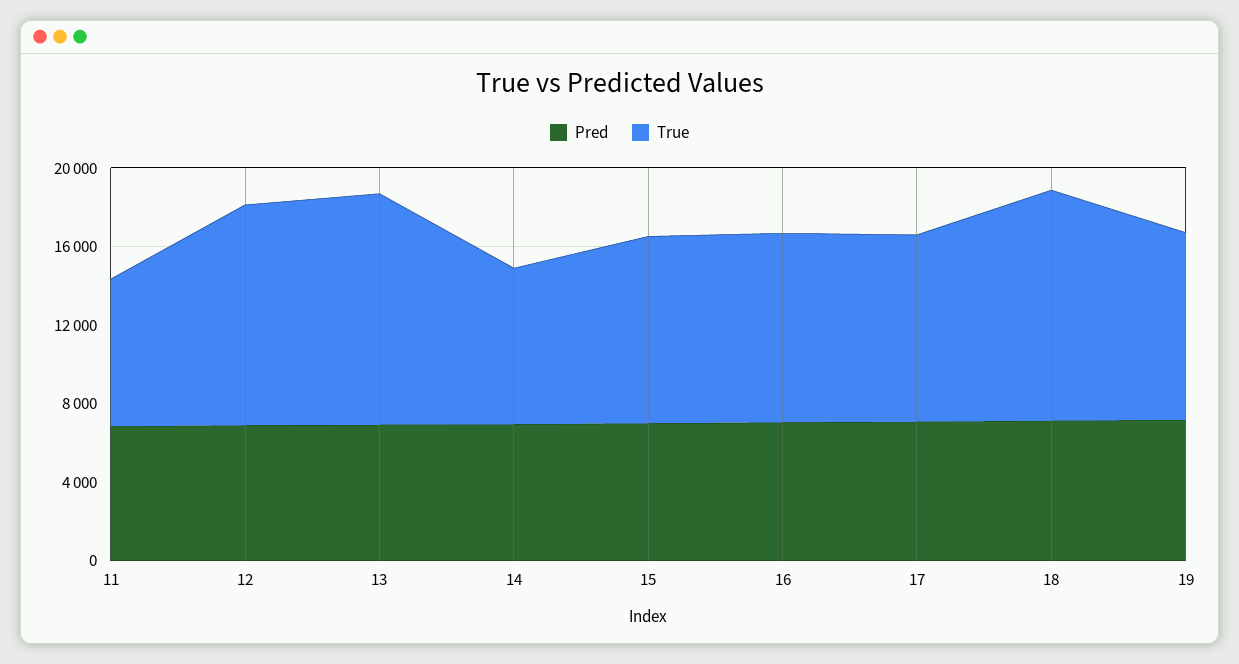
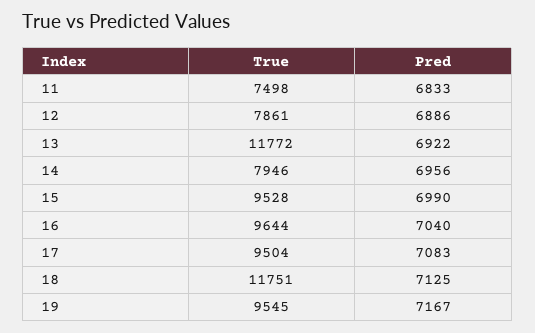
  {
    "Pred": {
      "11": 6833,
      "12": 6886,
      "13": 6922,
      "14": 6956,
      "15": 6990,
      "16": 7040,
      "17": 7083,
      "18": 7125,
      "19": 7167
    },
    "True": {
      "11": 7498,
-     "12": 11000,
+     "12": 7861,
      "13": 11772,
      "14": 7946,
      "15": 9528,
      "16": 9644,
      "17": 9504,
      "18": 11751,
      "19": 9545
    }
  }

